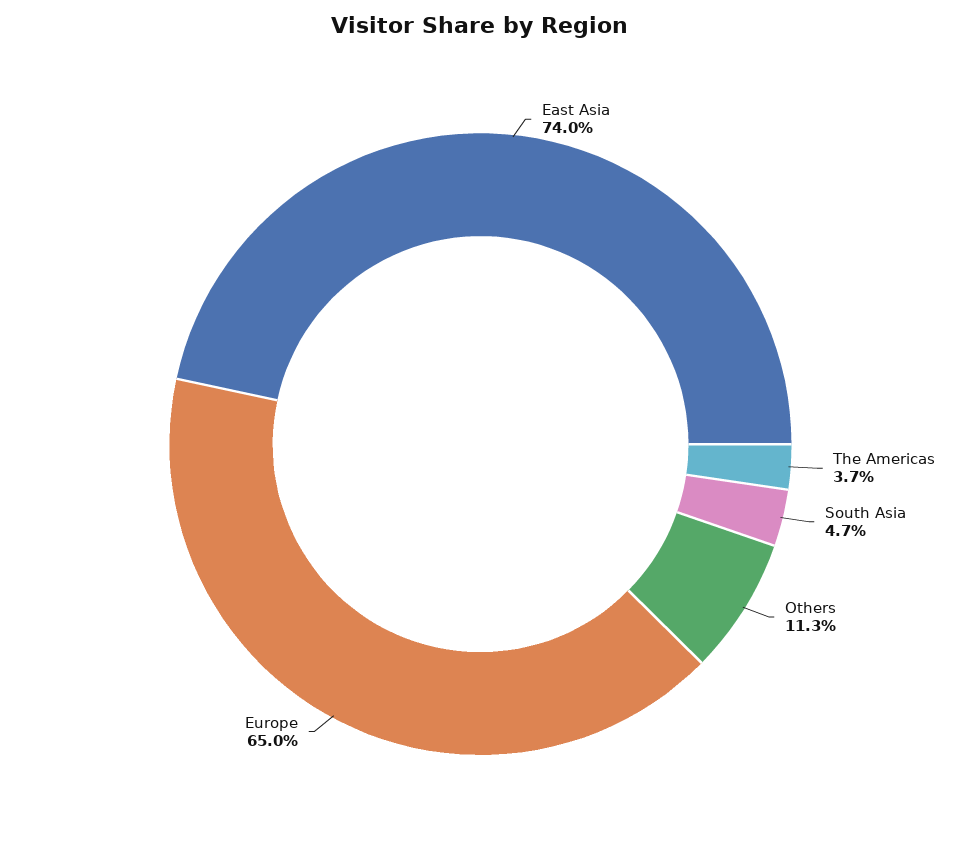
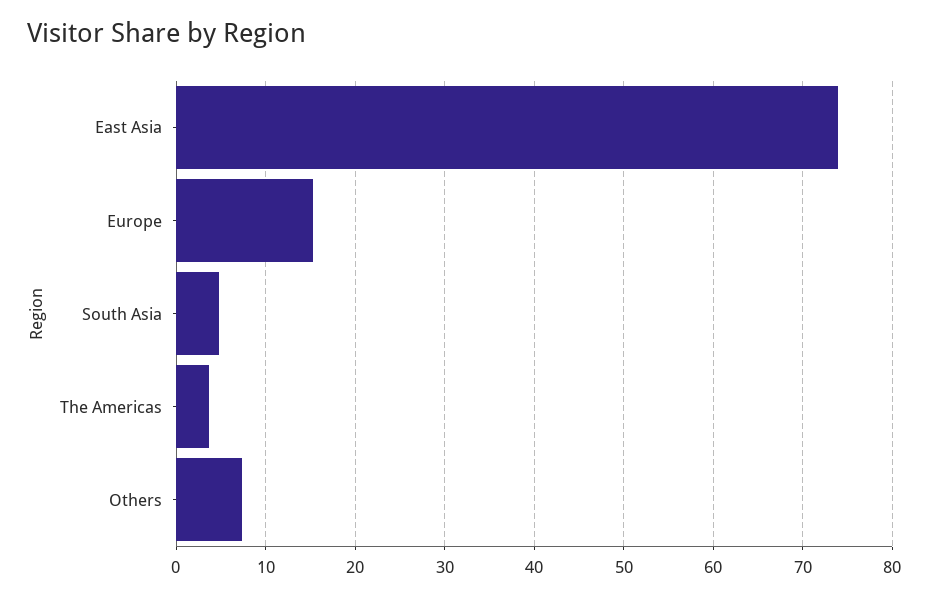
  {
    "East Asia": 74,
    "The Americas": 3.7,
    "South Asia": 4.7,
-   "Others": 11.3,
+   "Others": 7,
-   "Europe": 65
+   "Europe": 15
  }

